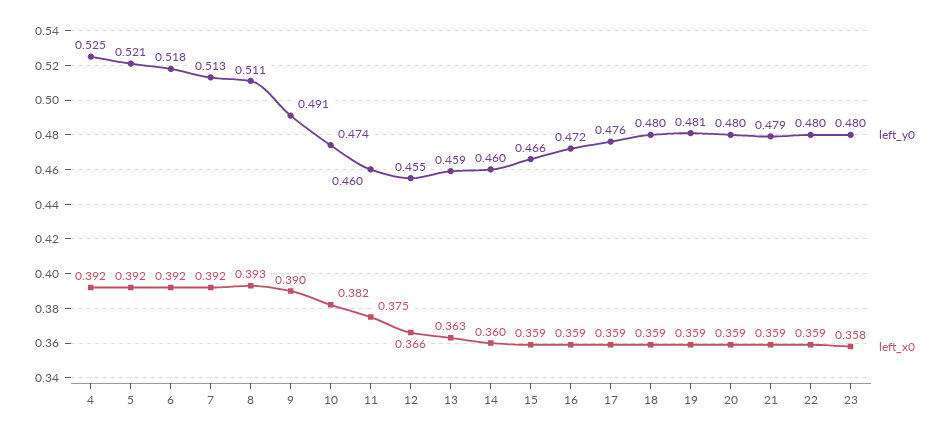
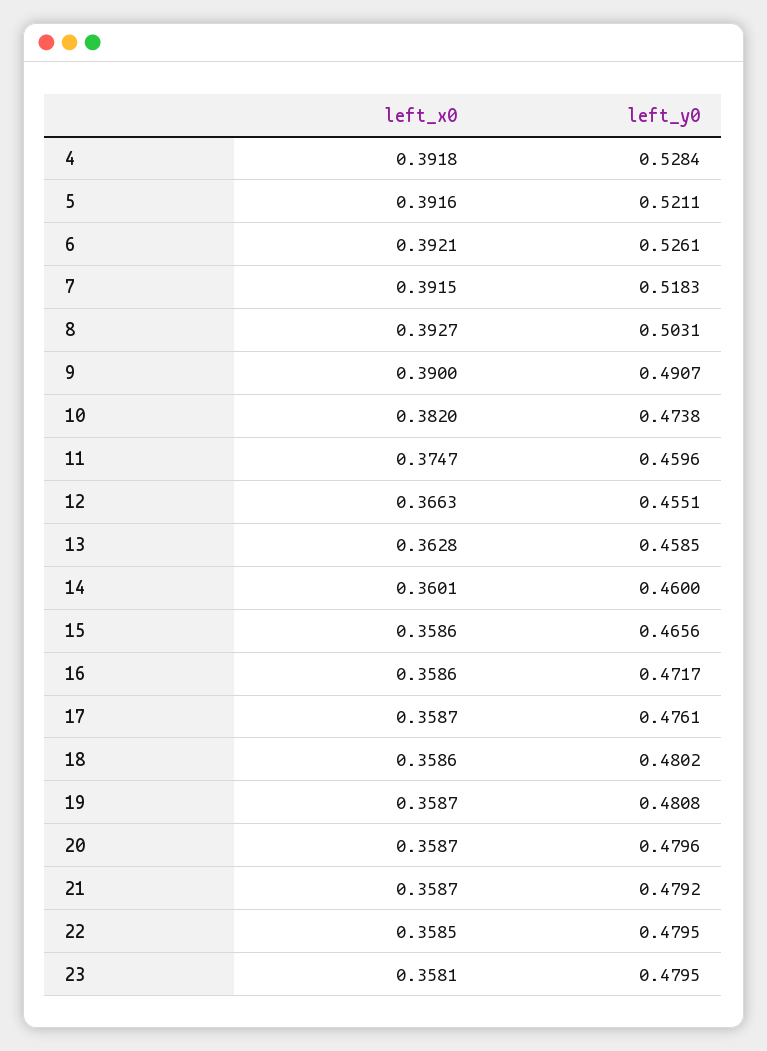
  {
    "left_y0": {
-     "4": 0.525,
+     "4": 0.5284,
      "5": 0.5211,
-     "6": 0.518,
+     "6": 0.5261,
-     "7": 0.513,
+     "7": 0.5183,
-     "8": 0.511,
+     "8": 0.5031,
      "9": 0.4907,
      "10": 0.4738,
      "11": 0.4596,
      "12": 0.4551,
      "13": 0.4585,
      "14": 0.46,
      "15": 0.4656,
      "16": 0.4717,
      "17": 0.4761,
      "18": 0.4802,
      "19": 0.4808,
      "20": 0.4796,
      "21": 0.4792,
      "22": 0.4795,
      "23": 0.4795
    },
    "left_x0": {
      "4": 0.3918,
      "5": 0.3916,
      "6": 0.3921,
      "7": 0.3915,
      "8": 0.3927,
      "9": 0.39,
      "10": 0.382,
      "11": 0.3747,
      "12": 0.3663,
      "13": 0.3628,
      "14": 0.3601,
      "15": 0.3586,
      "16": 0.3586,
      "17": 0.3587,
      "18": 0.3586,
      "19": 0.3587,
      "20": 0.3587,
      "21": 0.3587,
      "22": 0.3585,
      "23": 0.3581
    }
  }

